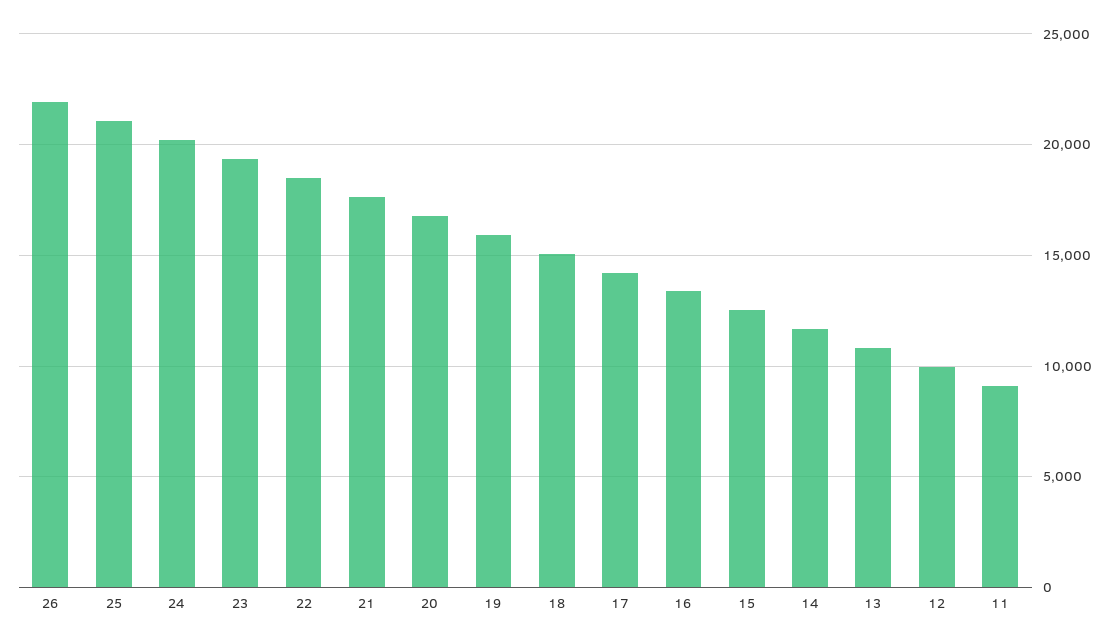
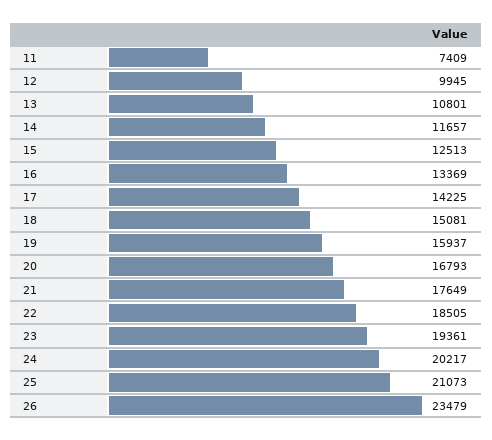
  {
-   "26": 22000,
+   "26": 23479,
    "25": 21073,
    "24": 20217,
    "23": 19361,
    "22": 18505,
    "21": 17649,
    "20": 16793,
    "19": 15937,
    "18": 15081,
    "17": 14225,
    "16": 13369,
    "15": 12513,
    "14": 11657,
    "13": 10801,
    "12": 9945,
-   "11": 9000
+   "11": 7409
  }

